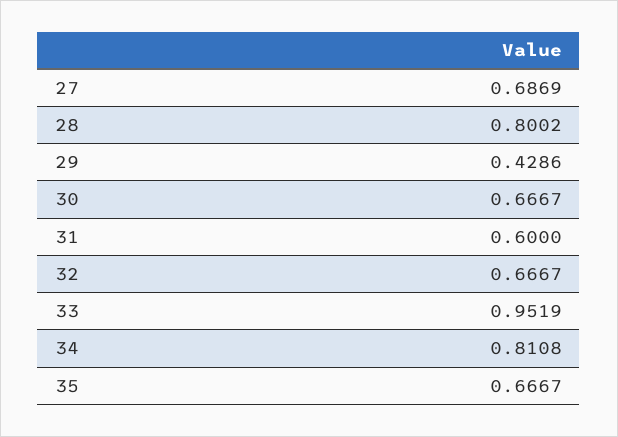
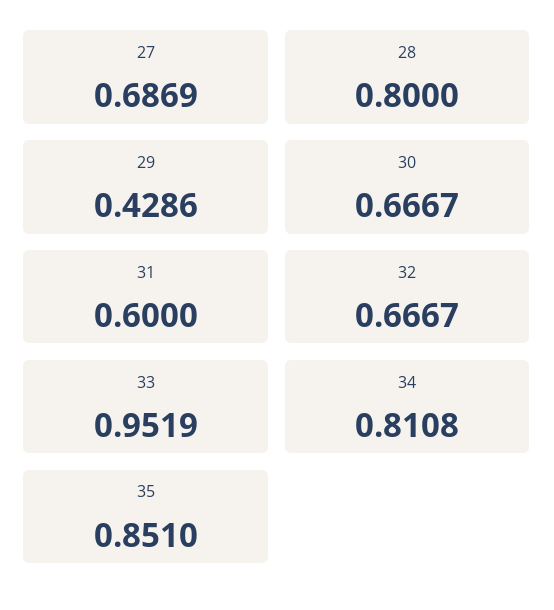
  {
    "27": 0.6869,
-   "28": 0.8002,
+   "28": 0.8,
    "29": 0.4286,
    "30": 0.6667,
    "31": 0.6,
    "32": 0.6667,
    "33": 0.9519,
    "34": 0.8108,
-   "35": 0.6667
+   "35": 0.851
  }

